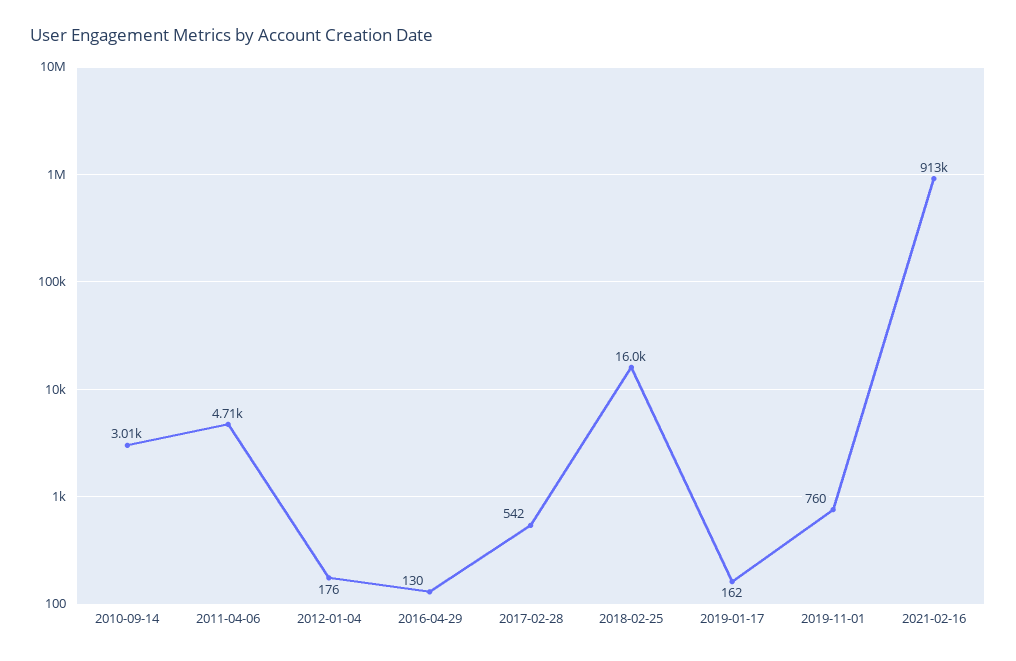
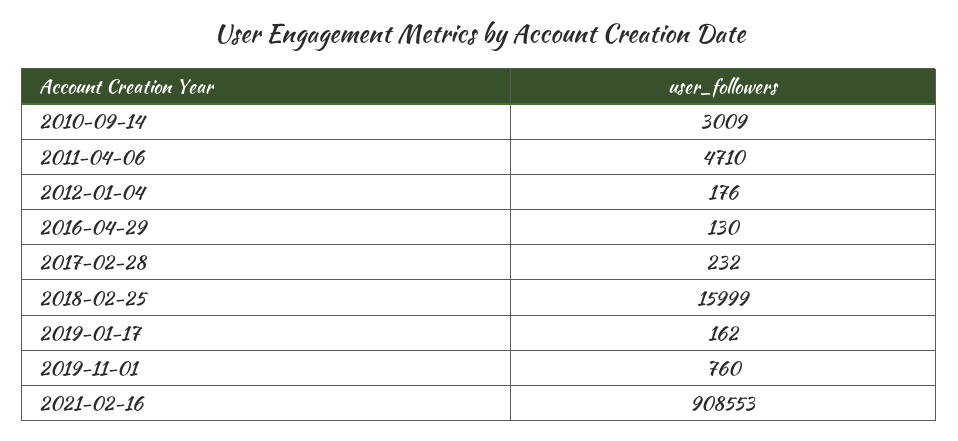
  {
    "2010-09-14": 3009,
    "2011-04-06": 4710,
    "2012-01-04": 176,
    "2016-04-29": 130,
-   "2017-02-28": 542,
+   "2017-02-28": 232,
    "2018-02-25": 15999,
    "2019-01-17": 162,
    "2019-11-01": 760,
-   "2021-02-16": 913000
+   "2021-02-16": 908553
  }

